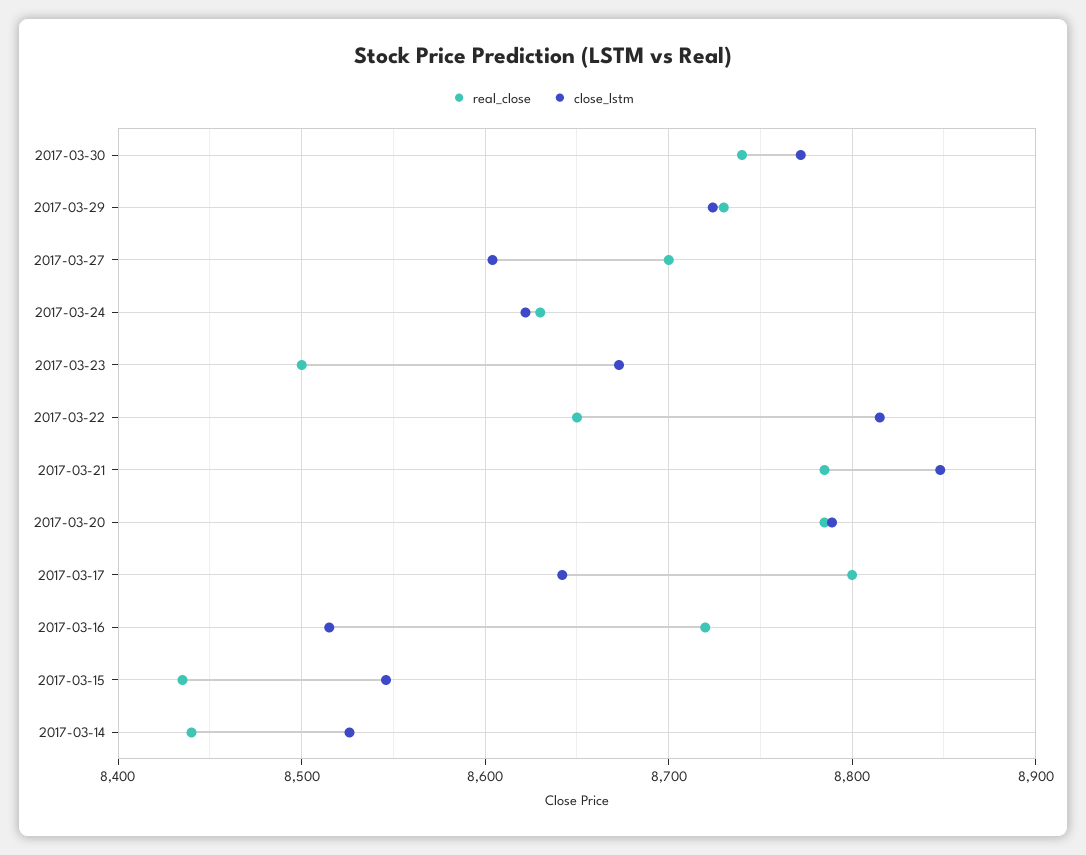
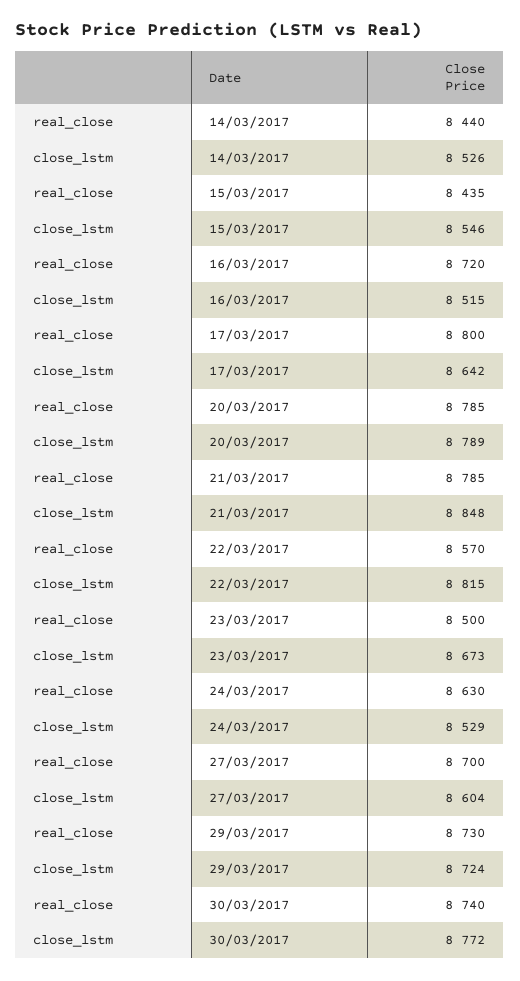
  {
    "real_close": {
      "2017-03-30": 8740,
      "2017-03-29": 8730,
      "2017-03-27": 8700,
      "2017-03-24": 8630,
      "2017-03-23": 8500,
-     "2017-03-22": 8650,
+     "2017-03-22": 8570,
      "2017-03-21": 8785,
      "2017-03-20": 8785,
      "2017-03-17": 8800,
      "2017-03-16": 8720,
      "2017-03-15": 8435,
      "2017-03-14": 8440
    },
    "close_lstm": {
      "2017-03-30": 8772,
      "2017-03-29": 8724,
      "2017-03-27": 8604,
-     "2017-03-24": 8620,
+     "2017-03-24": 8529,
      "2017-03-23": 8673,
      "2017-03-22": 8815,
      "2017-03-21": 8848,
      "2017-03-20": 8789,
      "2017-03-17": 8642,
      "2017-03-16": 8515,
      "2017-03-15": 8546,
      "2017-03-14": 8526
    }
  }

